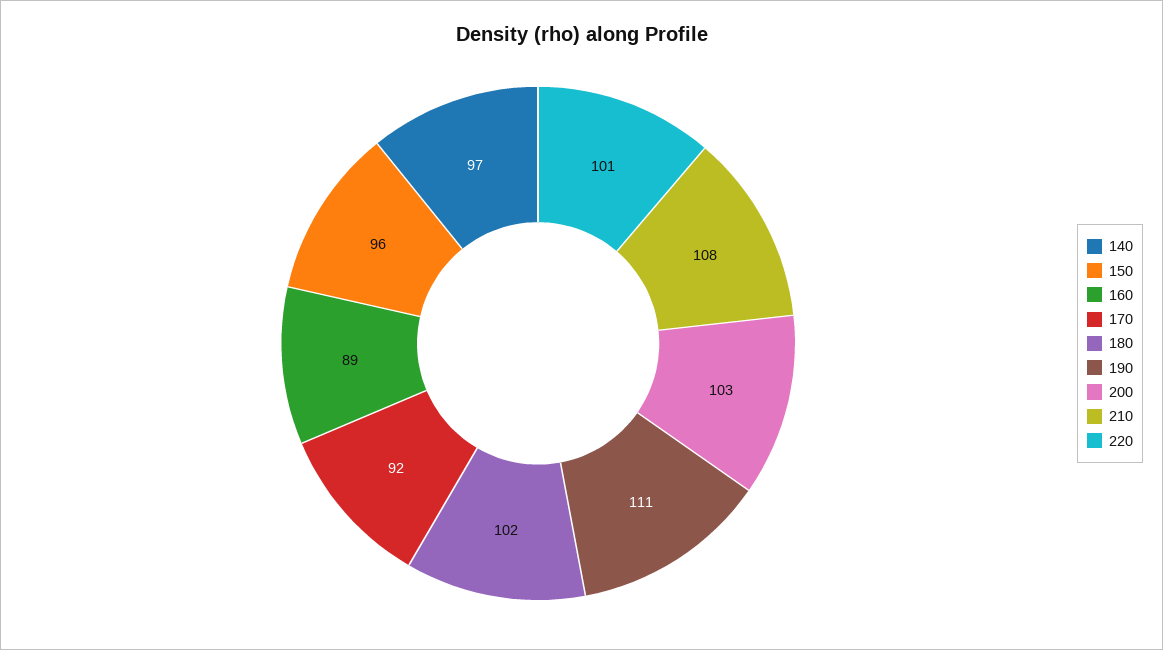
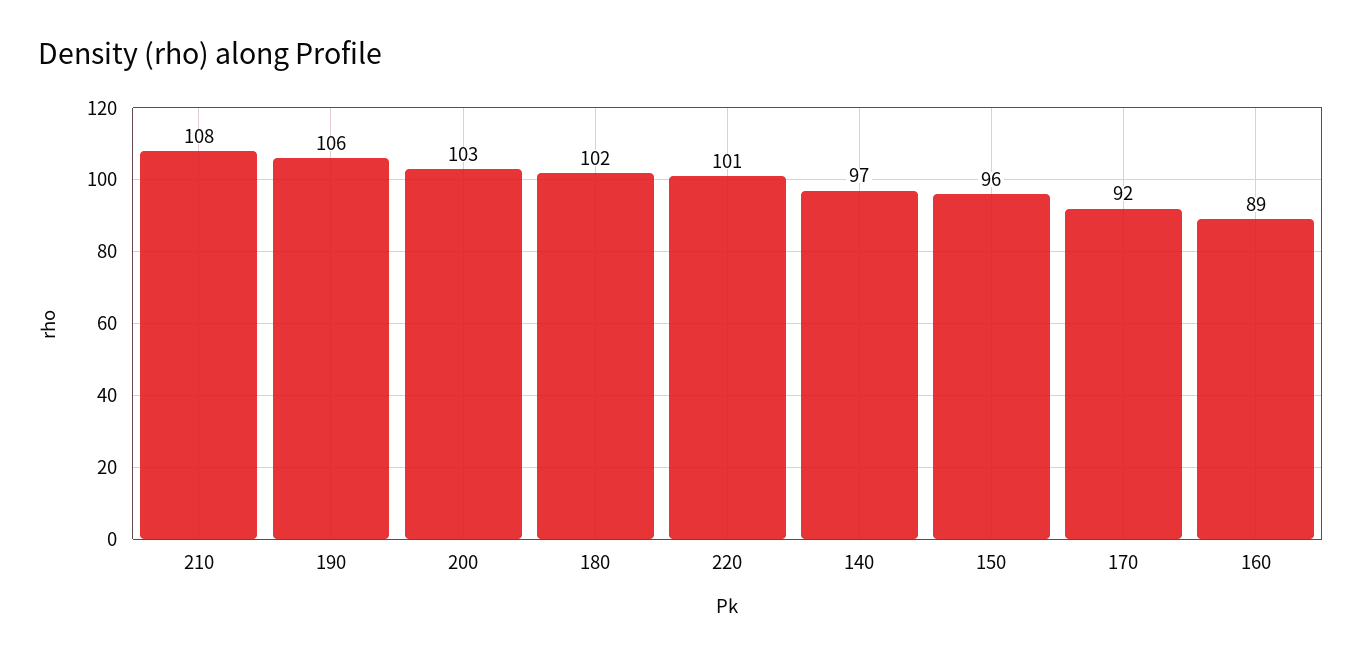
  {
    "140": 97,
    "150": 96,
    "160": 89,
    "170": 92,
    "180": 102,
-   "190": 111,
+   "190": 106,
    "200": 103,
    "210": 108,
    "220": 101
  }

